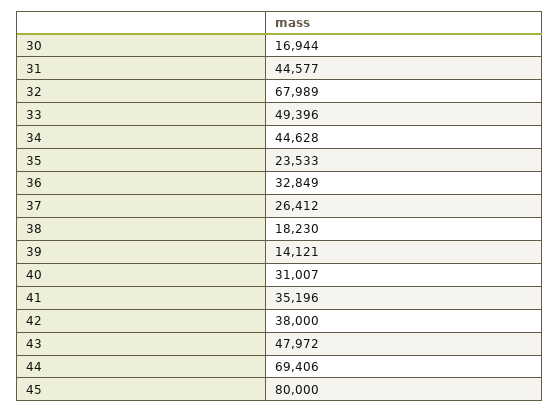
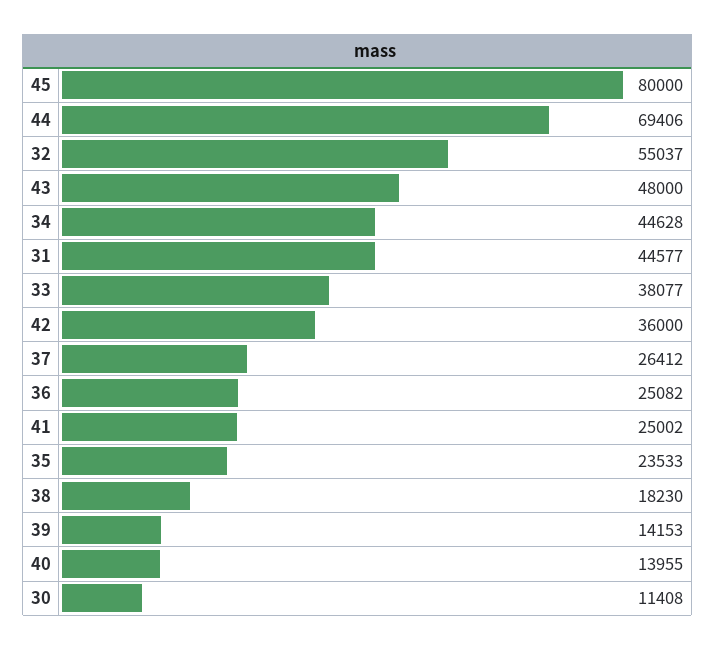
  {
-   "30": 16944,
+   "30": 11408,
    "31": 44577,
-   "32": 67989,
+   "32": 55037,
-   "33": 49396,
+   "33": 38077,
    "34": 44628,
    "35": 23533,
-   "36": 32849,
+   "36": 25082,
    "37": 26412,
    "38": 18230,
-   "39": 14121,
+   "39": 14153,
-   "40": 31007,
+   "40": 13955,
-   "41": 35196,
+   "41": 25002,
-   "42": 38000,
+   "42": 36000,
-   "43": 47972,
+   "43": 48000,
    "44": 69406,
    "45": 80000
  }

